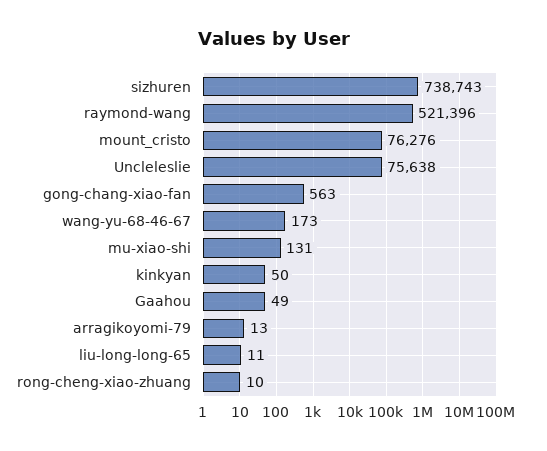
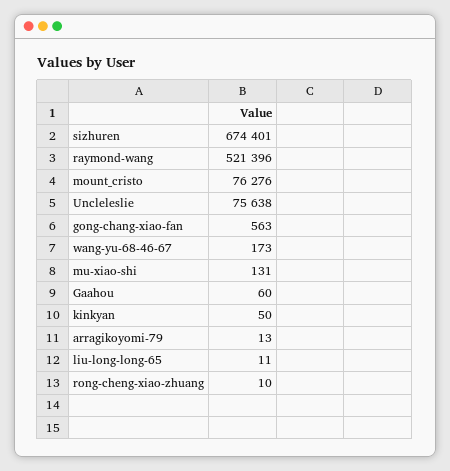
  {
-   "sizhuren": 738743,
+   "sizhuren": 674401,
    "raymond-wang": 521396,
    "mount_cristo": 76276,
    "Uncleleslie": 75638,
    "gong-chang-xiao-fan": 563,
    "wang-yu-68-46-67": 173,
    "mu-xiao-shi": 131,
    "kinkyan": 50,
-   "Gaahou": 49,
+   "Gaahou": 60,
    "arragikoyomi-79": 13,
    "liu-long-long-65": 11,
    "rong-cheng-xiao-zhuang": 10
  }

